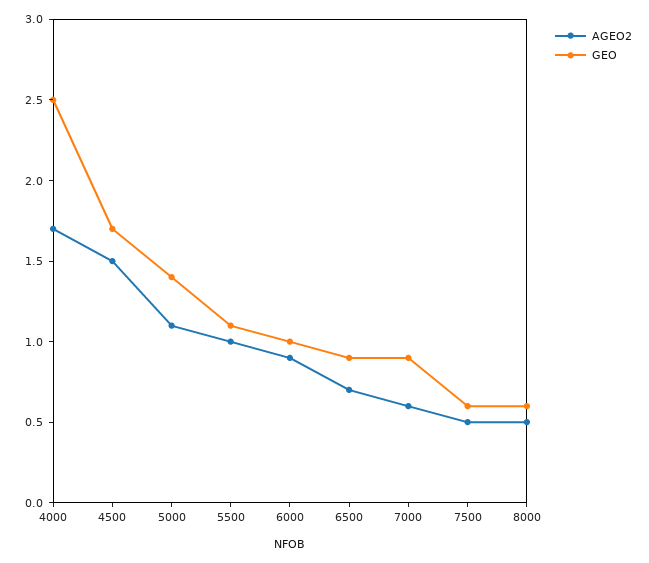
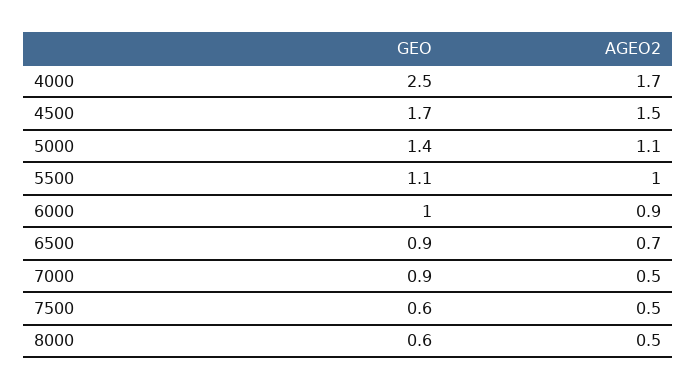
  {
    "AGEO2": {
      "4000": 1.7,
      "4500": 1.5,
      "5000": 1.1,
      "5500": 1,
      "6000": 0.9,
      "6500": 0.7,
-     "7000": 0.6,
+     "7000": 0.5,
      "7500": 0.5,
      "8000": 0.5
    },
    "GEO": {
      "4000": 2.5,
      "4500": 1.7,
      "5000": 1.4,
      "5500": 1.1,
      "6000": 1,
      "6500": 0.9,
      "7000": 0.9,
      "7500": 0.6,
      "8000": 0.6
    }
  }

